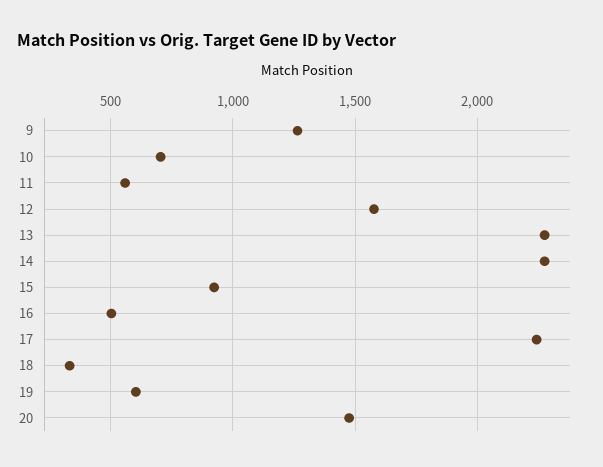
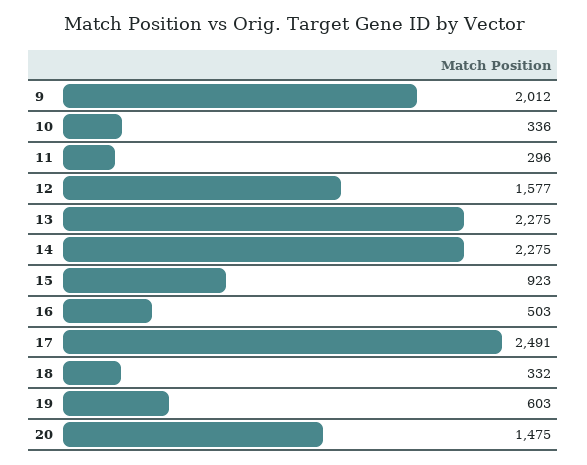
  {
-   "9": 1250,
+   "9": 2012,
-   "10": 700,
+   "10": 336,
-   "11": 550,
+   "11": 296,
    "12": 1577,
    "13": 2275,
    "14": 2275,
    "15": 923,
    "16": 503,
-   "17": 2250,
+   "17": 2491,
    "18": 332,
    "19": 603,
    "20": 1475
  }

